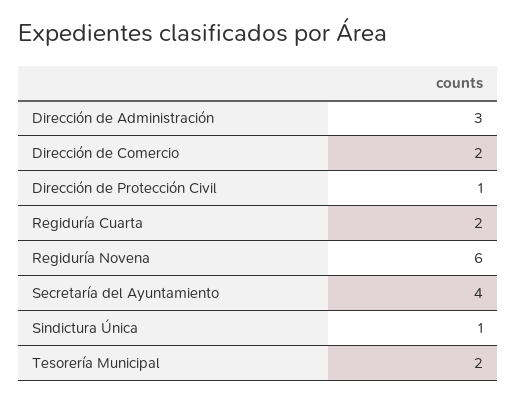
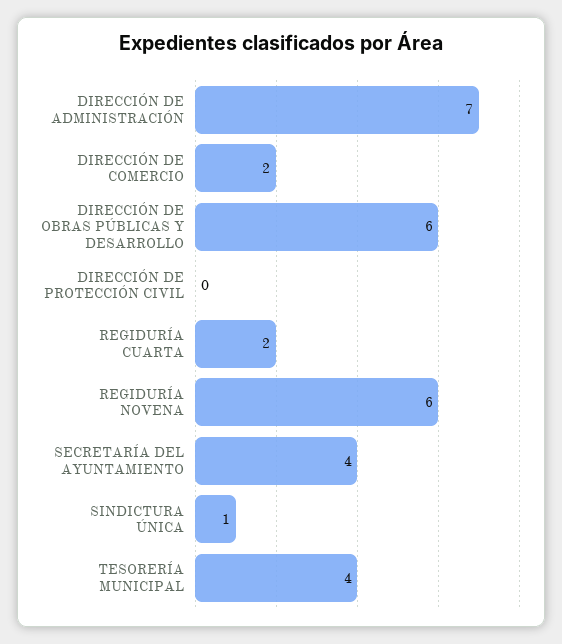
  {
-   "Dirección de Administración": 3,
+   "Dirección de Administración": 7,
    "Dirección de Comercio": 2,
-   "Dirección de Protección Civil": 1,
+   "Dirección de Protección Civil": 0,
    "Regiduría Cuarta": 2,
    "Regiduría Novena": 6,
    "Secretaría del Ayuntamiento": 4,
    "Sindictura Única": 1,
-   "Tesorería Municipal": 2
+   "Tesorería Municipal": 4,
+   "DIRECCIÓN DE OBRAS PÚBLICAS Y DESARROLLO": 6
  }

